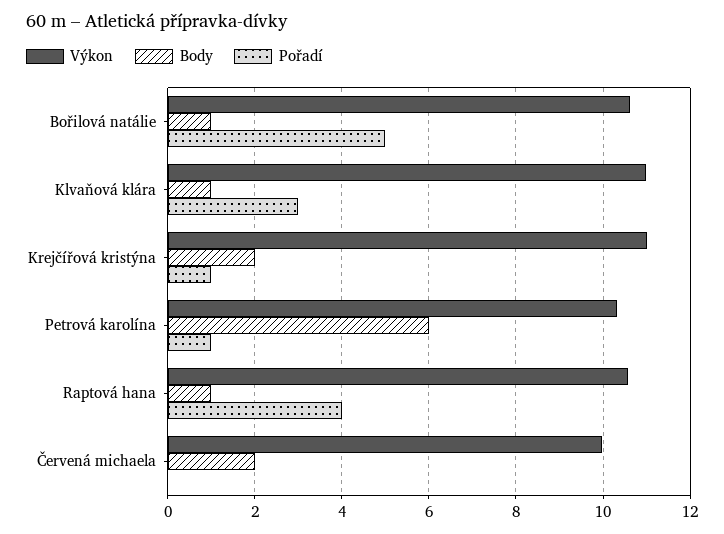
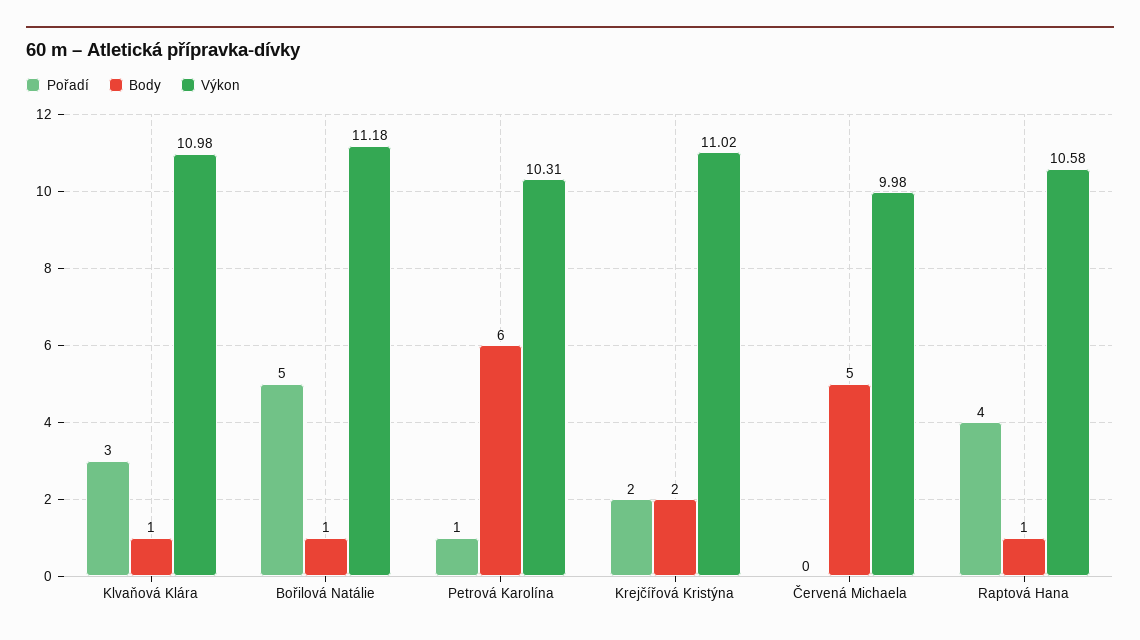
  {
    "Výkon": {
-     "Bořilová natálie": 10.6,
+     "Bořilová natálie": 11.18,
      "Klvaňová klára": 10.98,
      "Krejčířová kristýna": 11.02,
      "Petrová karolína": 10.31,
      "Raptová hana": 10.58,
      "Červená michaela": 9.98
    },
    "Body": {
      "Bořilová natálie": 1,
      "Klvaňová klára": 1,
      "Krejčířová kristýna": 2,
      "Petrová karolína": 6,
      "Raptová hana": 1,
-     "Červená michaela": 2
+     "Červená michaela": 5
    },
    "Pořadí": {
      "Bořilová natálie": 5,
      "Klvaňová klára": 3,
-     "Krejčířová kristýna": 1,
+     "Krejčířová kristýna": 2,
      "Petrová karolína": 1,
      "Raptová hana": 4,
      "Červená michaela": 0
    }
  }

